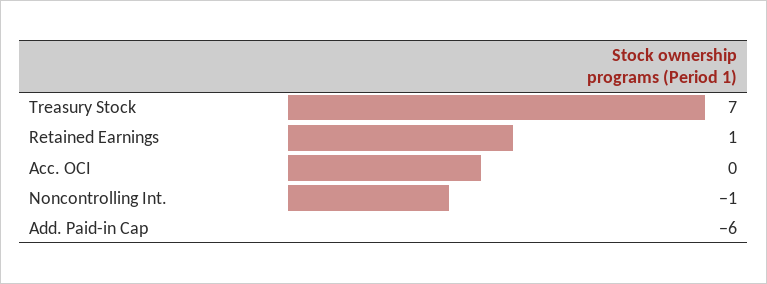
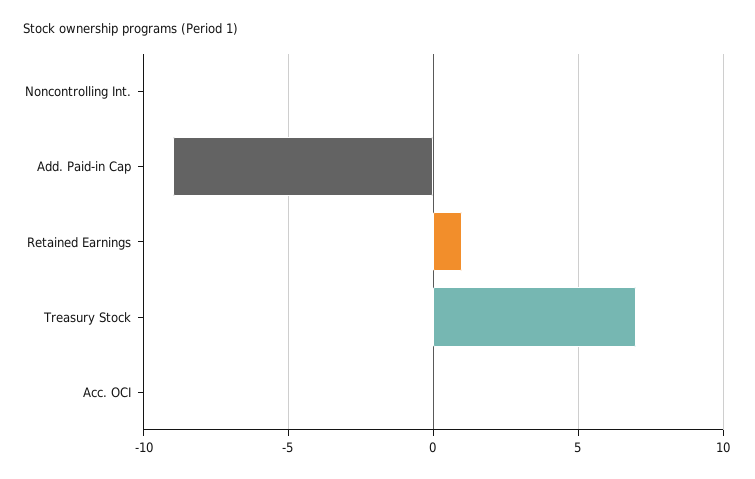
  {
    "Treasury Stock": 7,
    "Retained Earnings": 1,
    "Acc. OCI": 0,
-   "Noncontrolling Int.": -1,
+   "Noncontrolling Int.": 0,
-   "Add. Paid-in Cap": -6
+   "Add. Paid-in Cap": -9
  }

